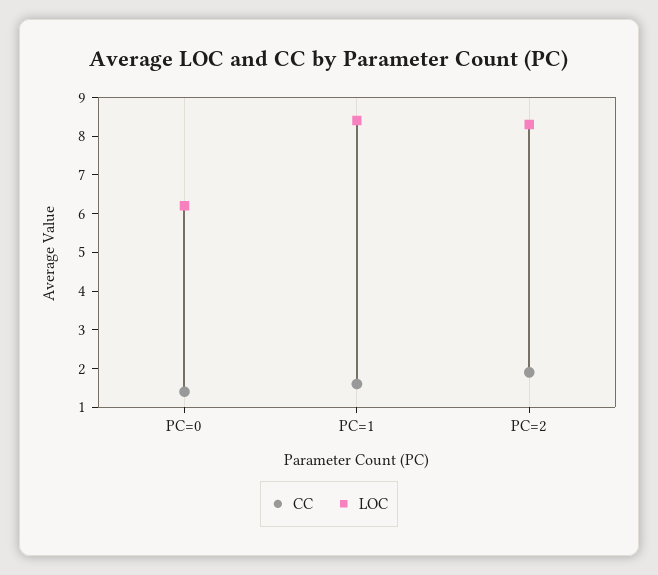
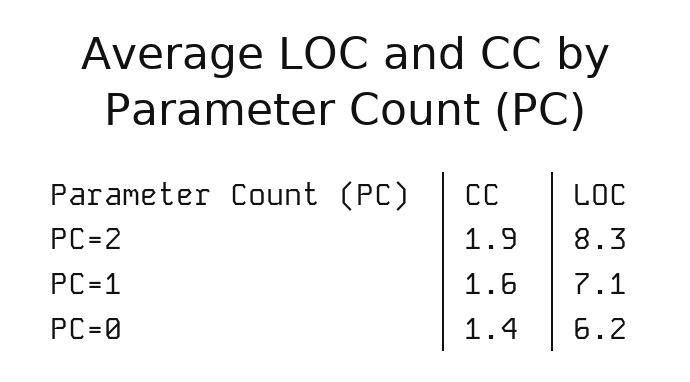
  {
    "CC": {
      "PC=0": 1.4,
      "PC=1": 1.6,
      "PC=2": 1.9
    },
    "LOC": {
      "PC=0": 6.2,
-     "PC=1": 8.5,
+     "PC=1": 7.1,
      "PC=2": 8.3
    }
  }

